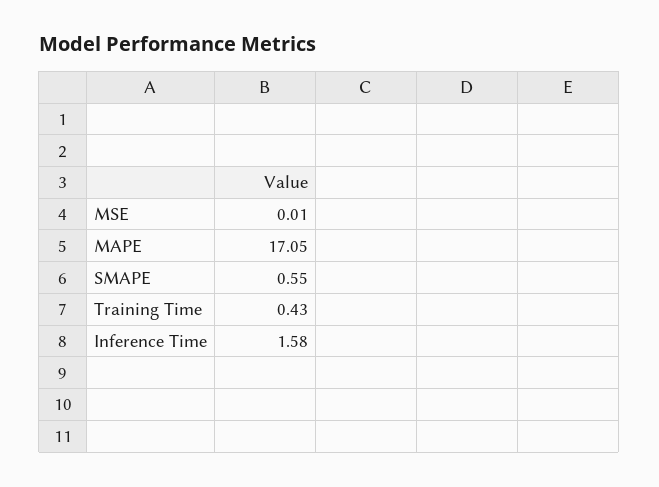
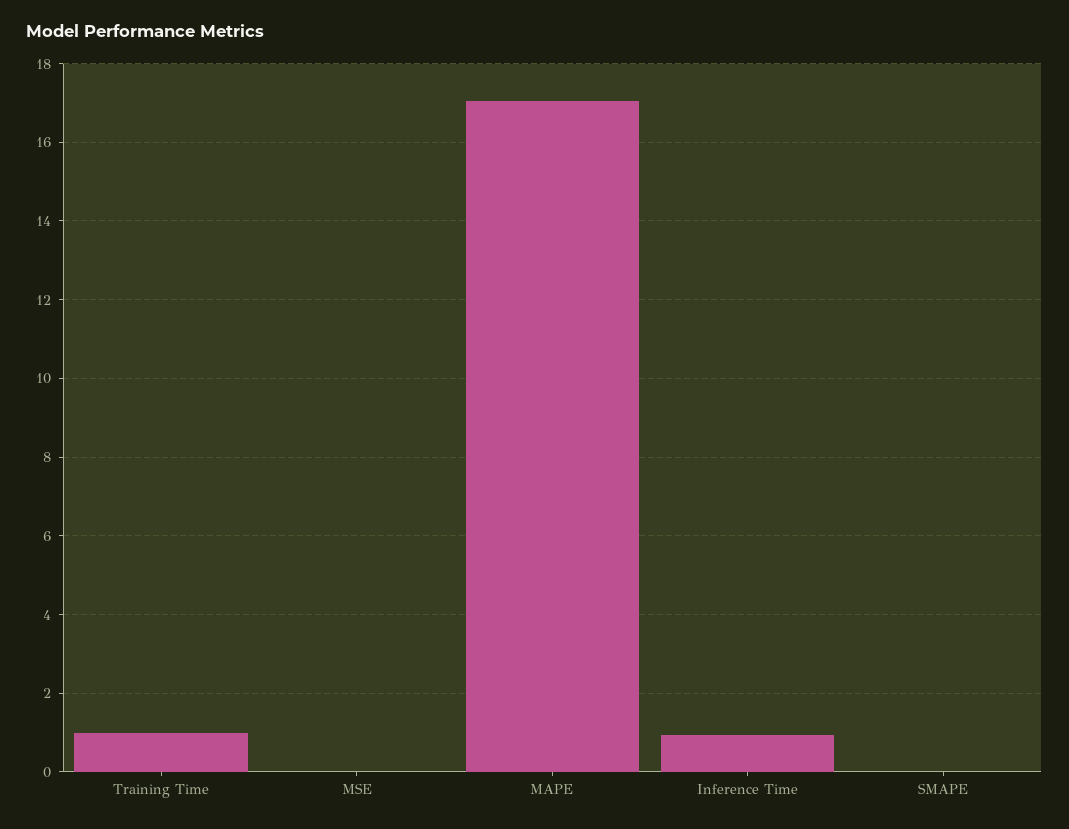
  {
    "MSE": 0.01,
    "MAPE": 17.05,
-   "SMAPE": 0.55,
+   "SMAPE": 0,
-   "Training Time": 0.43,
+   "Training Time": 1,
-   "Inference Time": 1.58
+   "Inference Time": 1
  }

